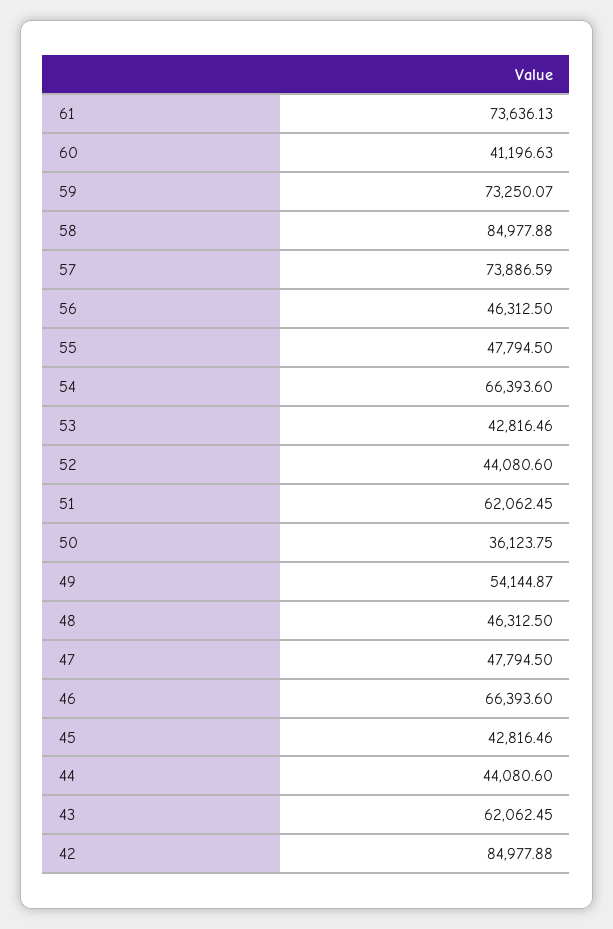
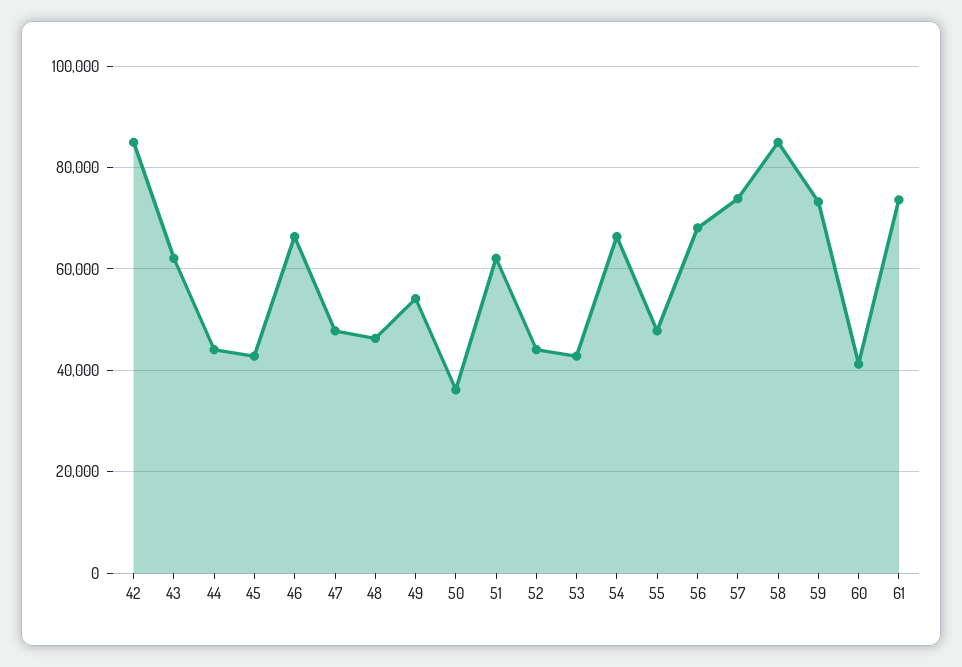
  {
    "61": 73636.13,
    "60": 41196.63,
    "59": 73250.07,
    "58": 84977.88,
    "57": 73886.59,
-   "56": 46312.5,
+   "56": 68000,
    "55": 47794.5,
    "54": 66393.6,
    "53": 42816.46,
    "52": 44080.6,
    "51": 62062.45,
    "50": 36123.75,
    "49": 54144.87,
    "48": 46312.5,
    "47": 47794.5,
    "46": 66393.6,
    "45": 42816.46,
    "44": 44080.6,
    "43": 62062.45,
    "42": 84977.88
  }

